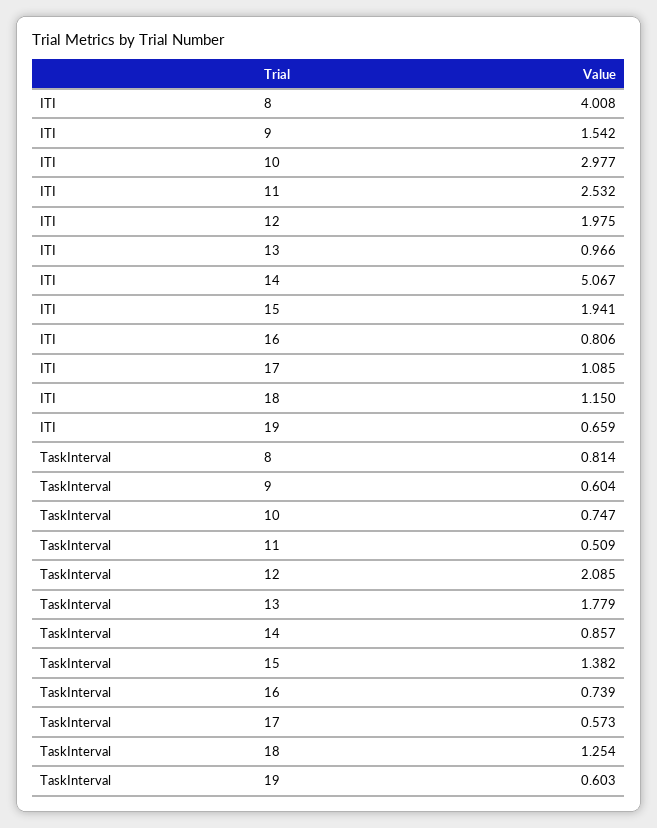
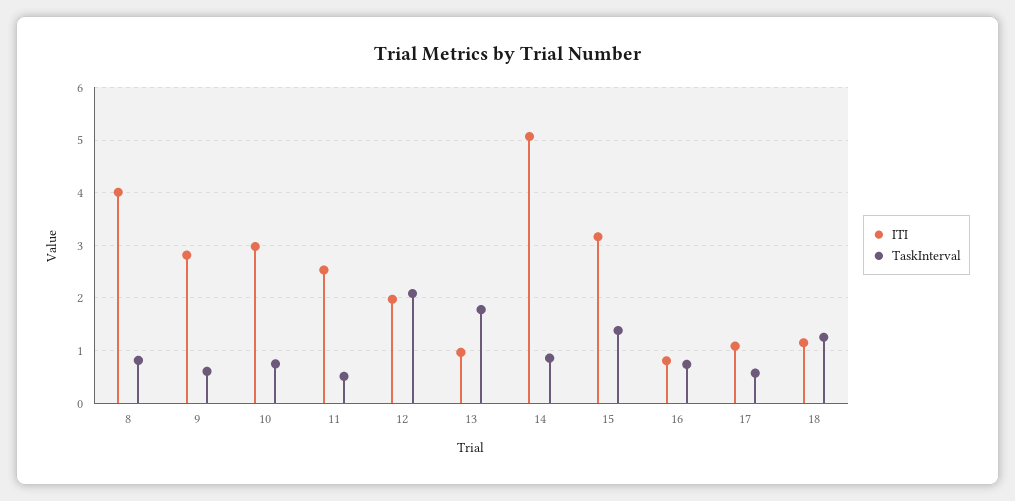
  {
    "ITI": {
      "8": 4.008,
-     "9": 1.542,
+     "9": 2.8,
      "10": 2.977,
      "11": 2.532,
      "12": 1.975,
      "13": 0.966,
      "14": 5.067,
-     "15": 1.941,
+     "15": 3.2,
      "16": 0.806,
      "17": 1.085,
-     "18": 1.15,
+     "18": 1.15
-     "19": 0.659
    },
    "TaskInterval": {
      "8": 0.814,
      "9": 0.604,
      "10": 0.747,
      "11": 0.509,
      "12": 2.085,
      "13": 1.779,
      "14": 0.857,
      "15": 1.382,
      "16": 0.739,
      "17": 0.573,
-     "18": 1.254,
+     "18": 1.254
-     "19": 0.603
    }
  }

